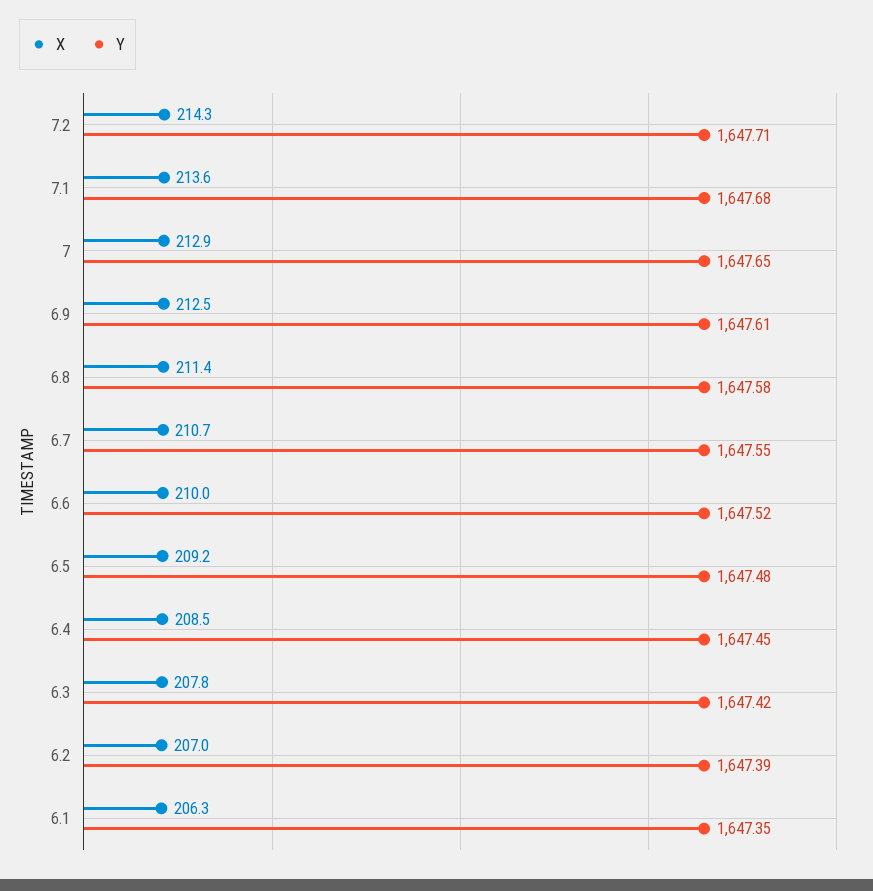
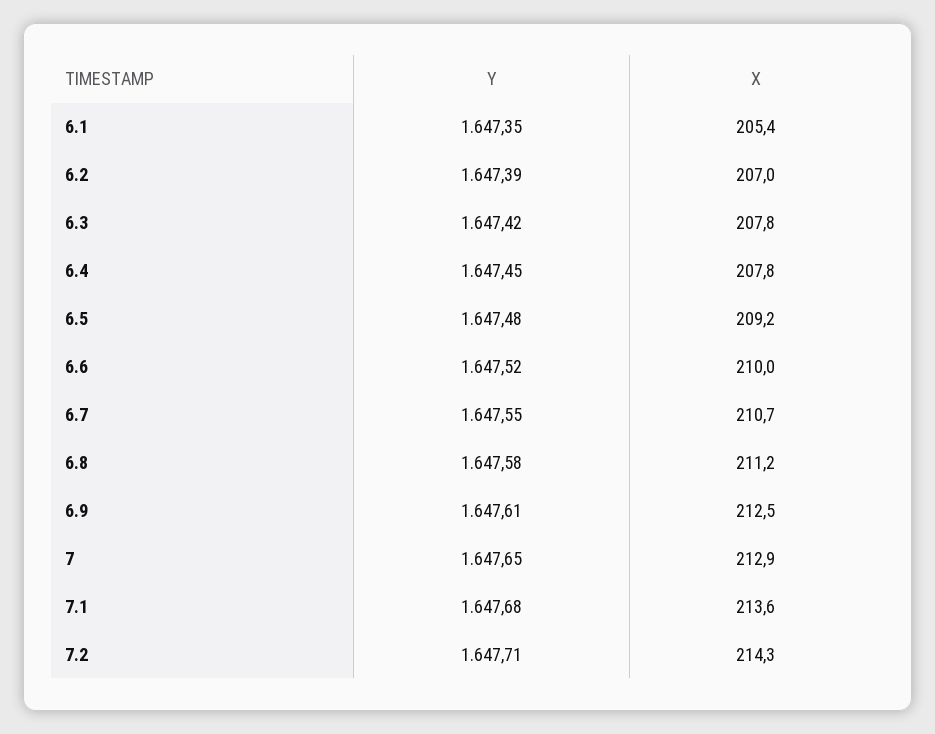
  {
    "X": {
      "7.2": 214.3,
      "7.1": 213.6,
      "7": 212.9,
      "6.9": 212.5,
-     "6.8": 211.4,
+     "6.8": 211.2,
      "6.7": 210.7,
      "6.6": 210,
      "6.5": 209.2,
-     "6.4": 208.5,
+     "6.4": 207.8,
      "6.3": 207.8,
      "6.2": 207,
-     "6.1": 206.3
+     "6.1": 205.4
    },
    "Y": {
      "7.2": 1647.71,
      "7.1": 1647.68,
      "7": 1647.65,
      "6.9": 1647.61,
      "6.8": 1647.58,
      "6.7": 1647.55,
      "6.6": 1647.52,
      "6.5": 1647.48,
      "6.4": 1647.45,
      "6.3": 1647.42,
      "6.2": 1647.39,
      "6.1": 1647.35
    }
  }

